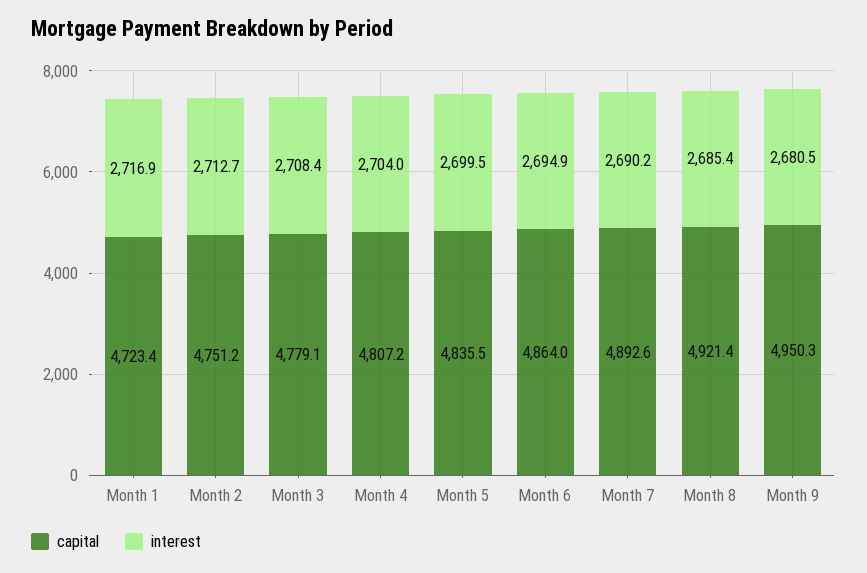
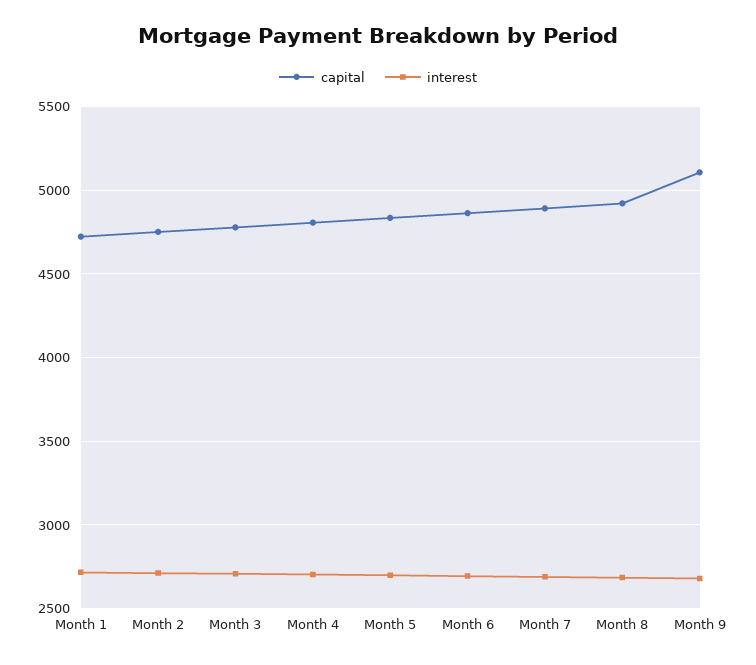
  {
    "capital": {
      "Month 1": 4723.4,
      "Month 2": 4751.2,
      "Month 3": 4779.1,
      "Month 4": 4807.2,
      "Month 5": 4835.5,
      "Month 6": 4864,
      "Month 7": 4892.6,
      "Month 8": 4921.4,
-     "Month 9": 4950.3
+     "Month 9": 5100
    },
    "interest": {
      "Month 1": 2716.9,
      "Month 2": 2712.7,
      "Month 3": 2708.4,
      "Month 4": 2704,
      "Month 5": 2699.5,
      "Month 6": 2694.9,
      "Month 7": 2690.2,
      "Month 8": 2685.4,
      "Month 9": 2680.5
    }
  }

